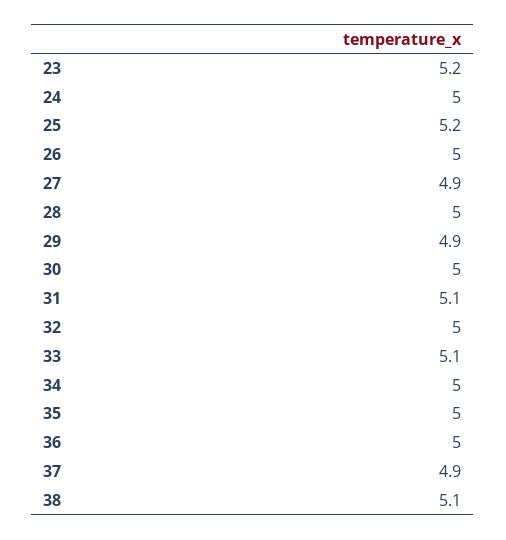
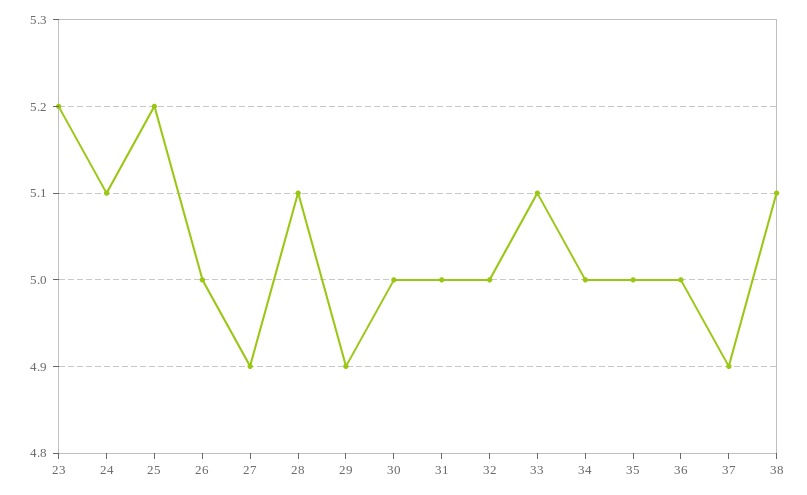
  {
    "23": 5.2,
-   "24": 5,
+   "24": 5.1,
    "25": 5.2,
    "26": 5,
    "27": 4.9,
-   "28": 5,
+   "28": 5.1,
    "29": 4.9,
    "30": 5,
-   "31": 5.1,
+   "31": 5,
    "32": 5,
    "33": 5.1,
    "34": 5,
    "35": 5,
    "36": 5,
    "37": 4.9,
    "38": 5.1
  }

